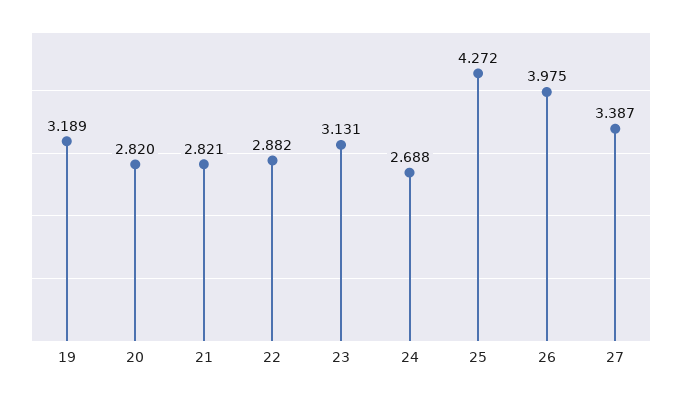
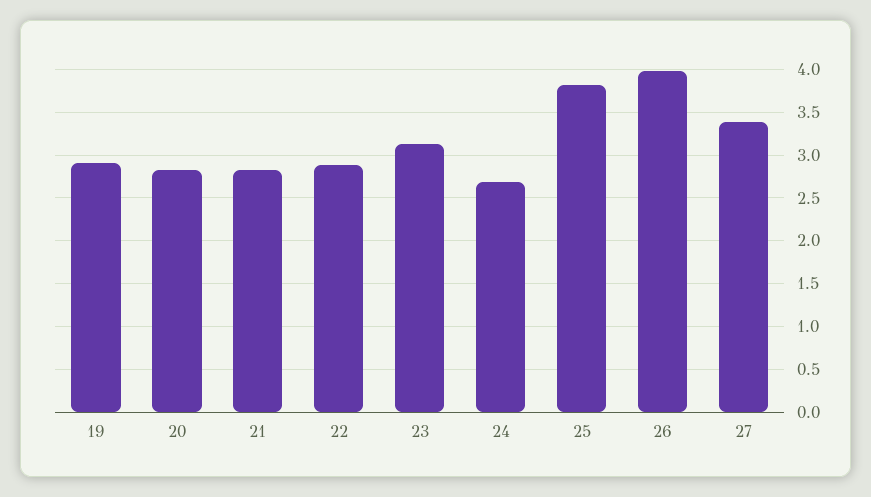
  {
-   "19": 3.189,
+   "19": 2.9,
    "20": 2.82,
    "21": 2.821,
    "22": 2.882,
    "23": 3.131,
    "24": 2.688,
-   "25": 4.272,
+   "25": 3.8,
    "26": 3.975,
    "27": 3.387
  }

